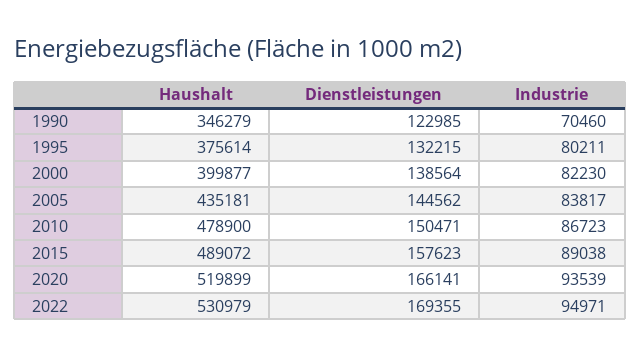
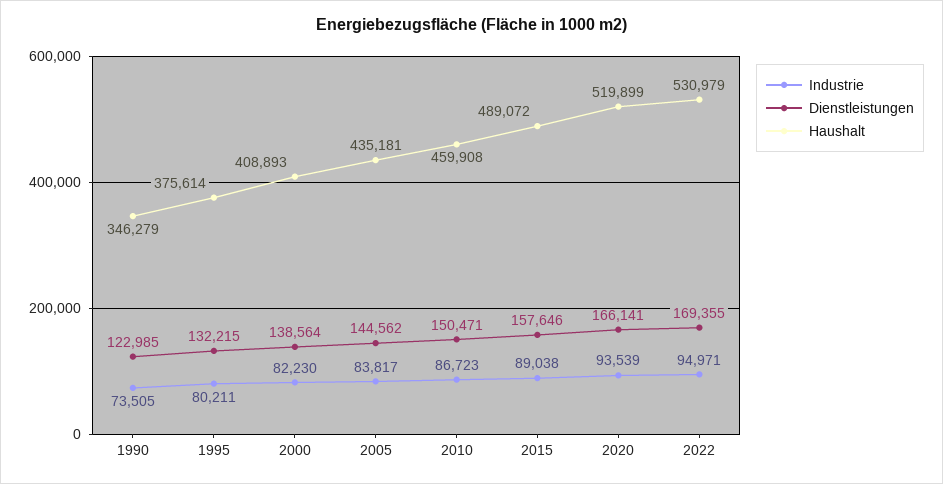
  {
    "Haushalt": {
      "1990": 346279,
      "1995": 375614,
-     "2000": 399877,
+     "2000": 408893,
      "2005": 435181,
-     "2010": 478900,
+     "2010": 459908,
      "2015": 489072,
      "2020": 519899,
      "2022": 530979
    },
    "Dienstleistungen": {
      "1990": 122985,
      "1995": 132215,
      "2000": 138564,
      "2005": 144562,
      "2010": 150471,
-     "2015": 157623,
+     "2015": 157646,
      "2020": 166141,
      "2022": 169355
    },
    "Industrie": {
-     "1990": 70460,
+     "1990": 73505,
      "1995": 80211,
      "2000": 82230,
      "2005": 83817,
      "2010": 86723,
      "2015": 89038,
      "2020": 93539,
      "2022": 94971
    }
  }

